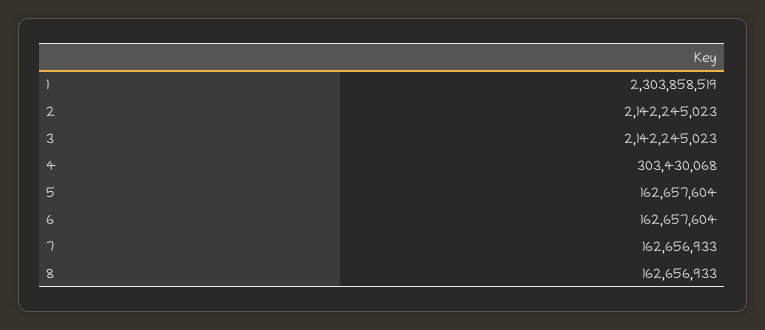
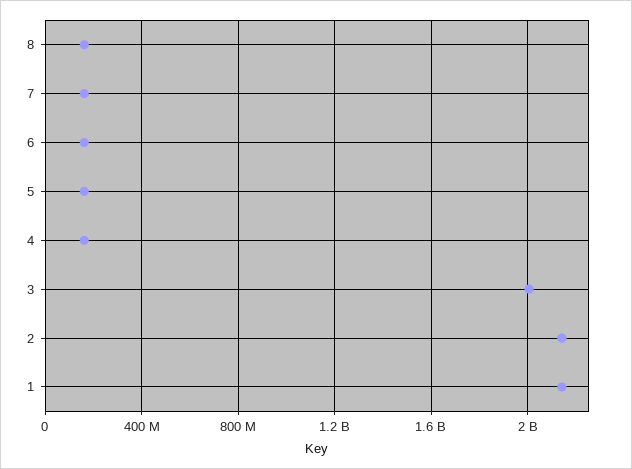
  {
-   "1": 2303858519,
+   "1": 2150000000,
    "2": 2142245023,
-   "3": 2142245023,
+   "3": 2000000000,
-   "4": 303430068,
+   "4": 150000000,
    "5": 162657604,
    "6": 162657604,
    "7": 162656933,
    "8": 162656933
  }

